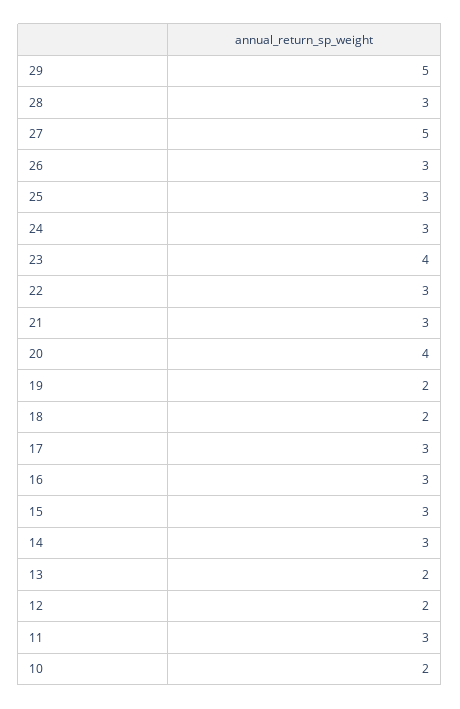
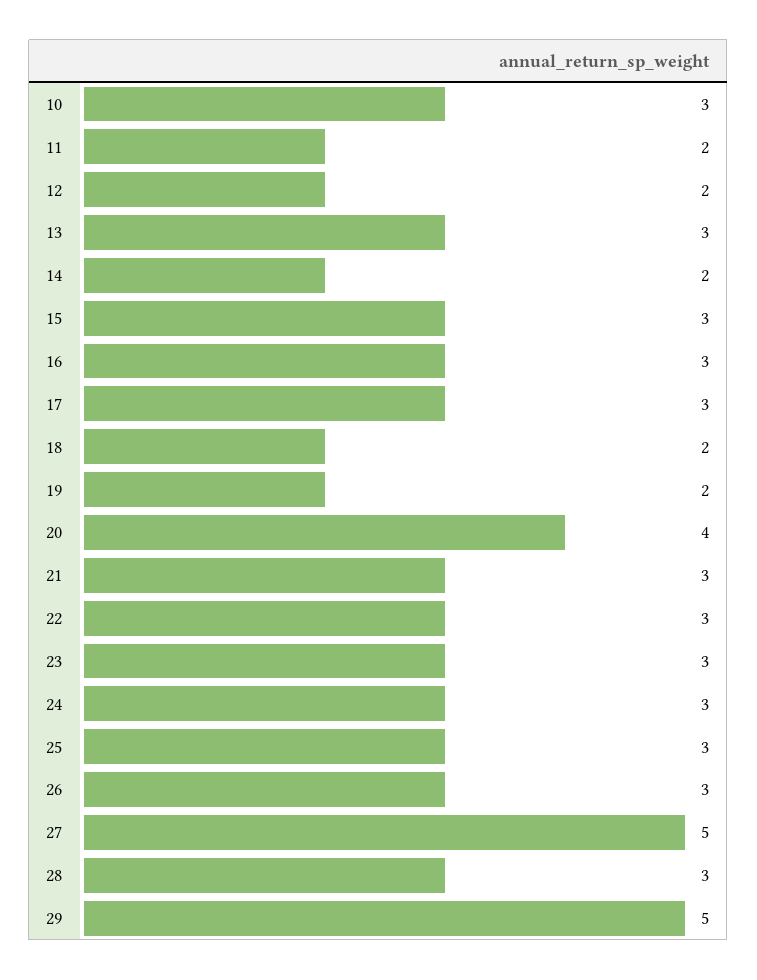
  {
    "29": 5,
    "28": 3,
    "27": 5,
    "26": 3,
    "25": 3,
    "24": 3,
-   "23": 4,
+   "23": 3,
    "22": 3,
    "21": 3,
    "20": 4,
    "19": 2,
    "18": 2,
    "17": 3,
    "16": 3,
    "15": 3,
-   "14": 3,
+   "14": 2,
-   "13": 2,
+   "13": 3,
    "12": 2,
-   "11": 3,
+   "11": 2,
-   "10": 2
+   "10": 3
  }

